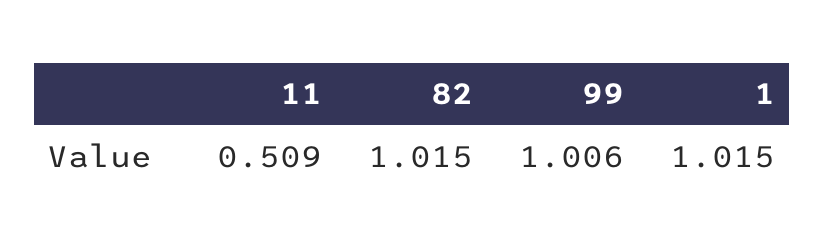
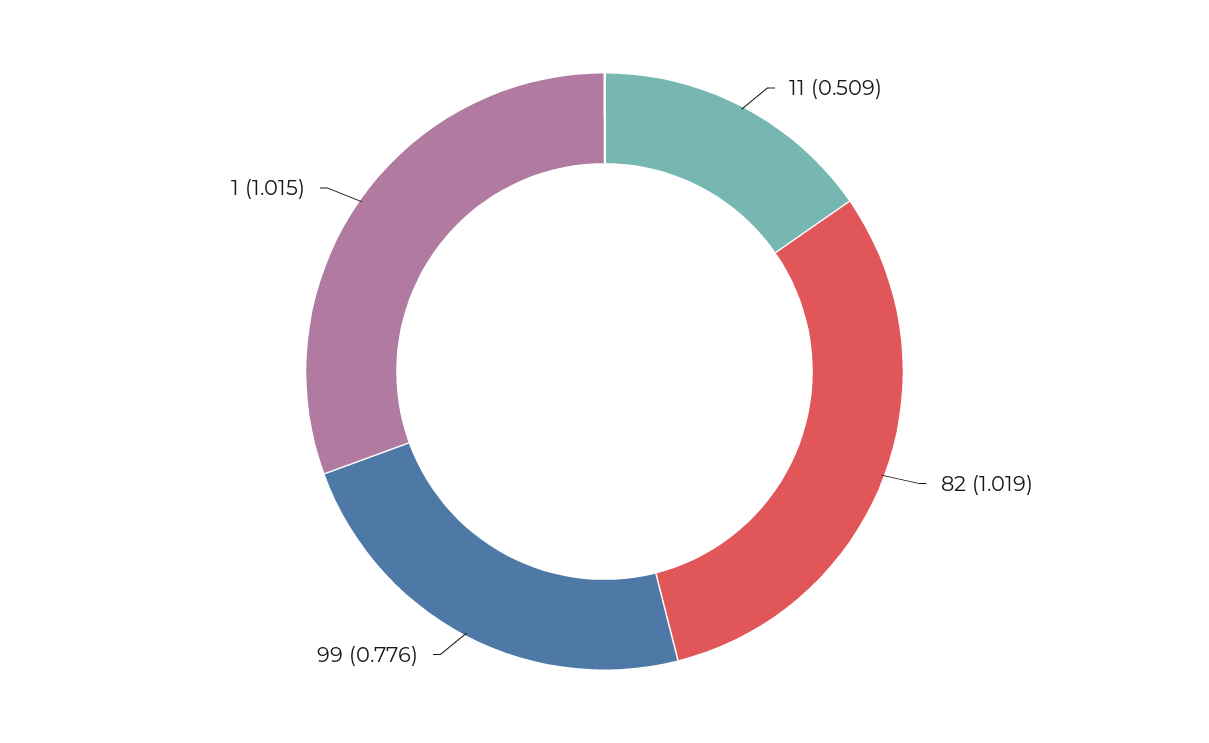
  {
    "11": 0.509,
-   "82": 1.015,
+   "82": 1.019,
-   "99": 1.006,
+   "99": 0.776,
    "1": 1.015
  }

